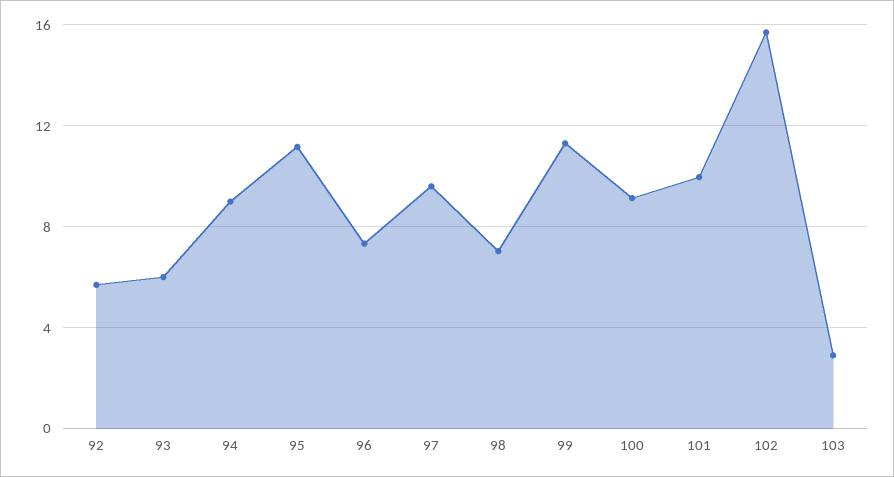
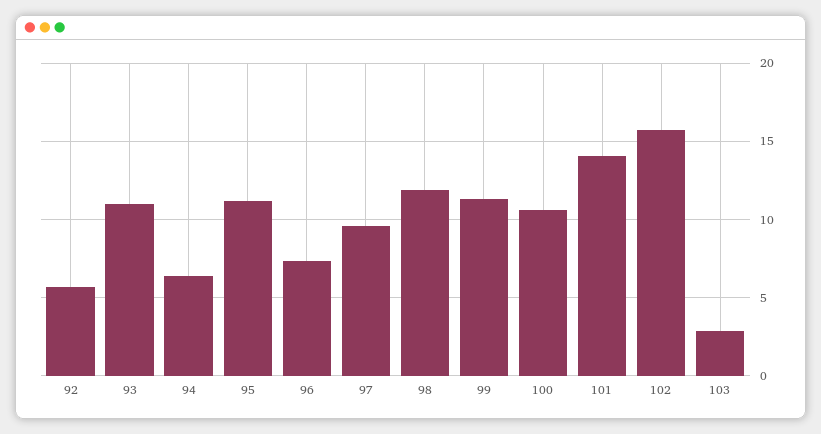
  {
    "92": 5.5,
-   "93": 6,
+   "93": 11,
-   "94": 9,
+   "94": 6.5,
    "95": 11,
    "96": 7.5,
    "97": 9.5,
-   "98": 7,
+   "98": 12,
    "99": 11.5,
-   "100": 9,
+   "100": 10.5,
-   "101": 10,
+   "101": 14,
    "102": 15.5,
    "103": 3
  }

